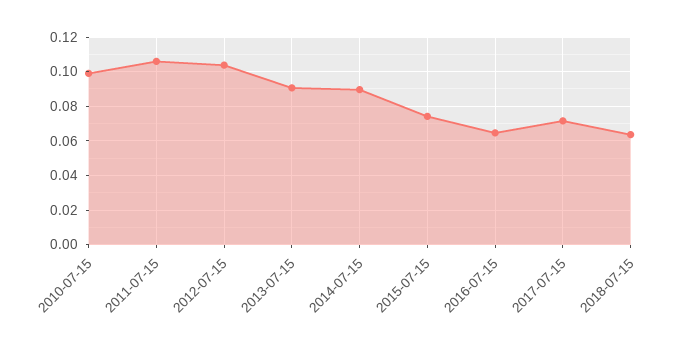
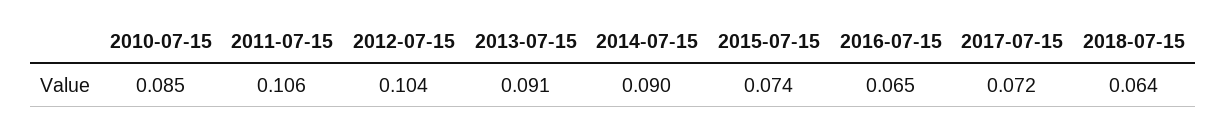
  {
-   "2010-07-15": 0.1,
+   "2010-07-15": 0.085,
    "2011-07-15": 0.106,
    "2012-07-15": 0.104,
    "2013-07-15": 0.091,
    "2014-07-15": 0.09,
    "2015-07-15": 0.074,
    "2016-07-15": 0.065,
    "2017-07-15": 0.072,
    "2018-07-15": 0.064
  }

